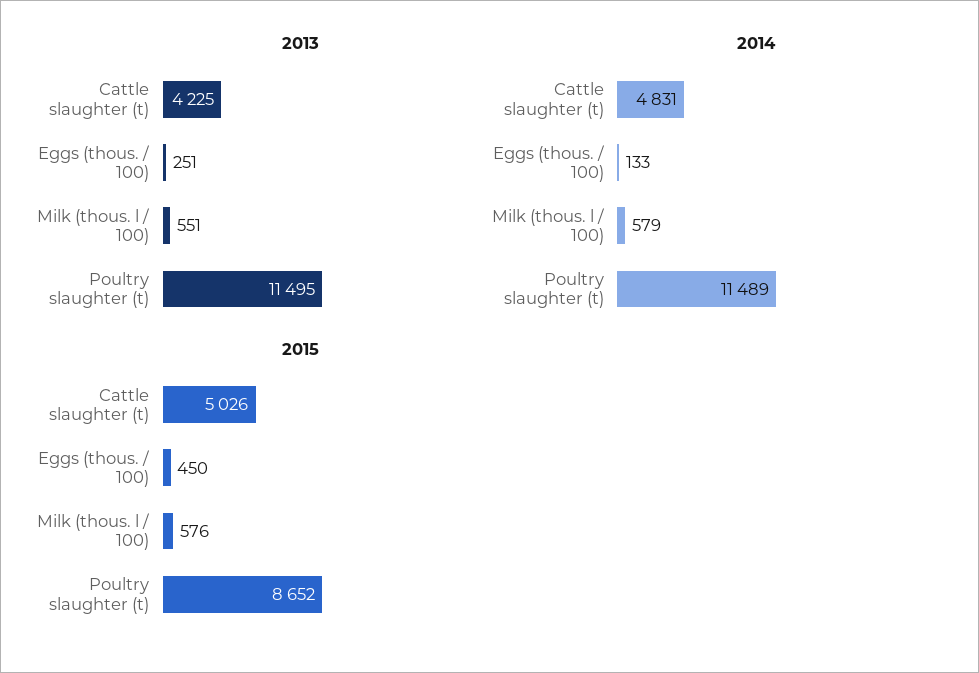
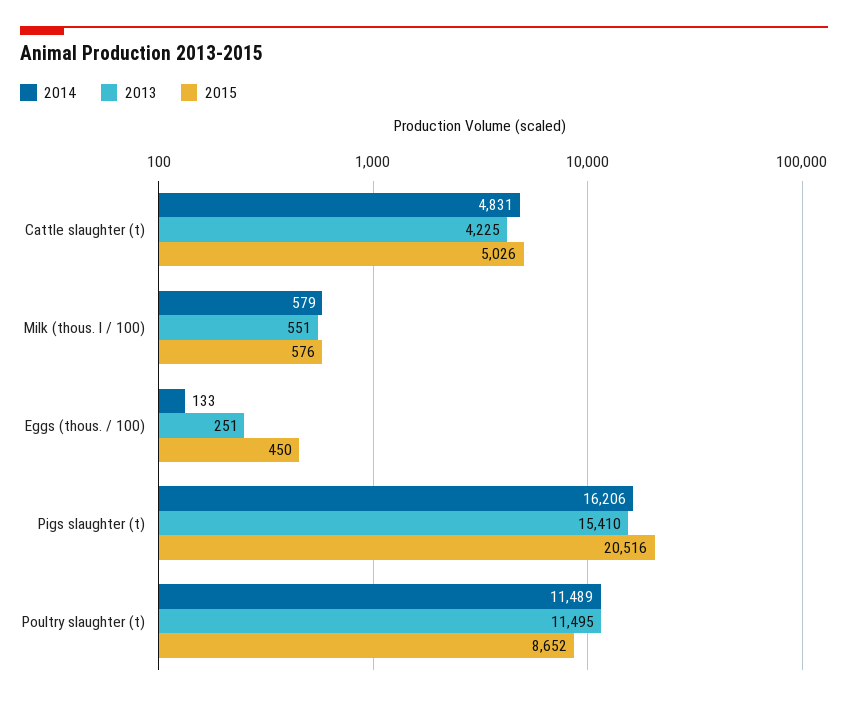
  {
    "2013": {
      "Cattle slaughter (t)": 4225,
      "Eggs (thous. / 100)": 251,
      "Milk (thous. l / 100)": 551,
-     "Poultry slaughter (t)": 11495
+     "Poultry slaughter (t)": 11495,
+     "Pigs slaughter (t)": 15410
    },
    "2014": {
      "Cattle slaughter (t)": 4831,
      "Eggs (thous. / 100)": 133,
      "Milk (thous. l / 100)": 579,
-     "Poultry slaughter (t)": 11489
+     "Poultry slaughter (t)": 11489,
+     "Pigs slaughter (t)": 16206
    },
    "2015": {
      "Cattle slaughter (t)": 5026,
      "Eggs (thous. / 100)": 450,
      "Milk (thous. l / 100)": 576,
-     "Poultry slaughter (t)": 8652
+     "Poultry slaughter (t)": 8652,
+     "Pigs slaughter (t)": 20516
    }
  }

